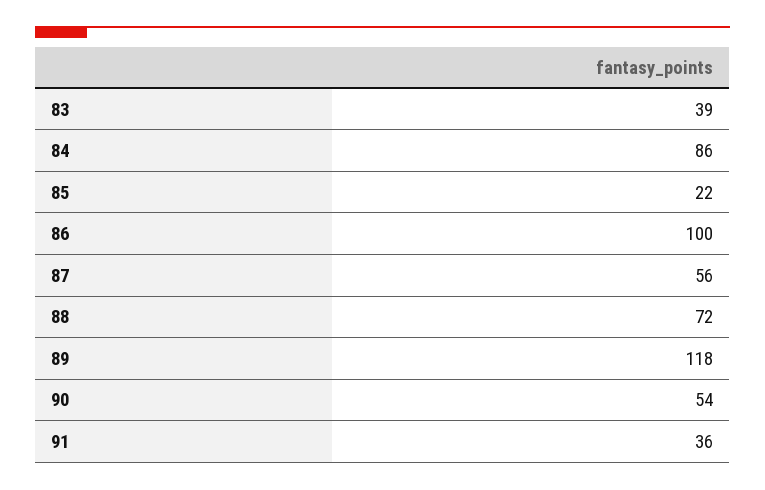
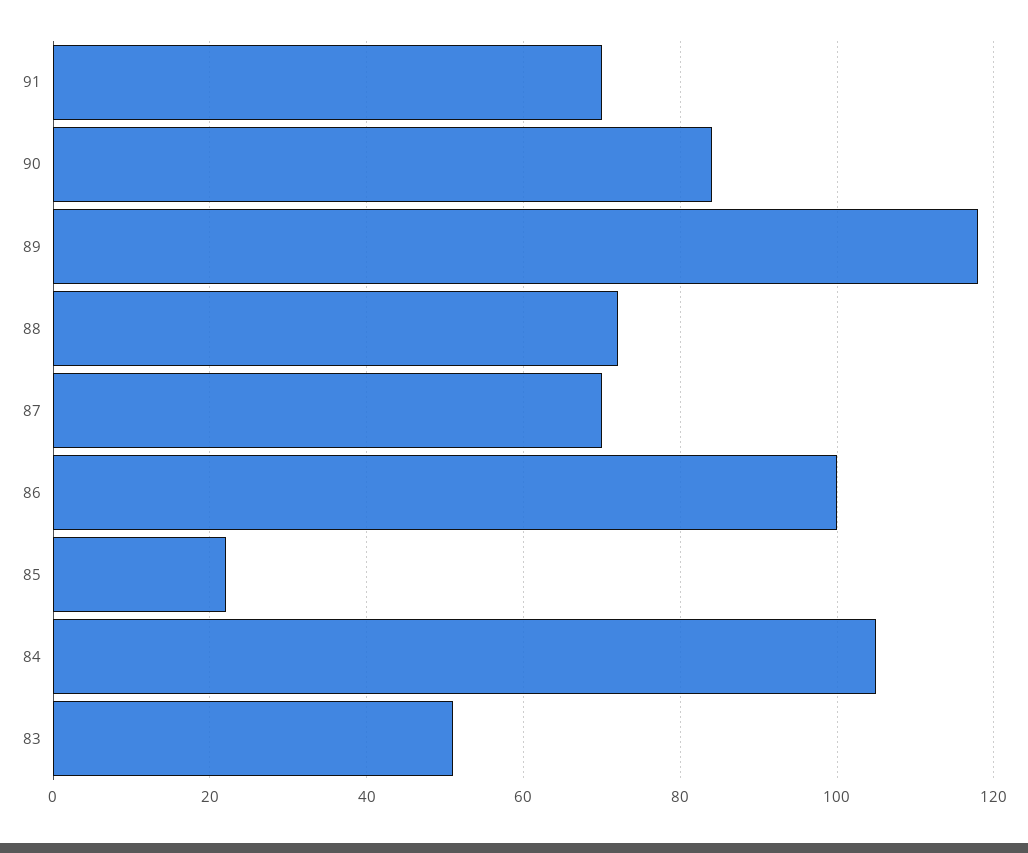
  {
-   "83": 39,
+   "83": 50,
-   "84": 86,
+   "84": 105,
    "85": 22,
    "86": 100,
-   "87": 56,
+   "87": 70,
    "88": 72,
    "89": 118,
-   "90": 54,
+   "90": 85,
-   "91": 36
+   "91": 70
  }

